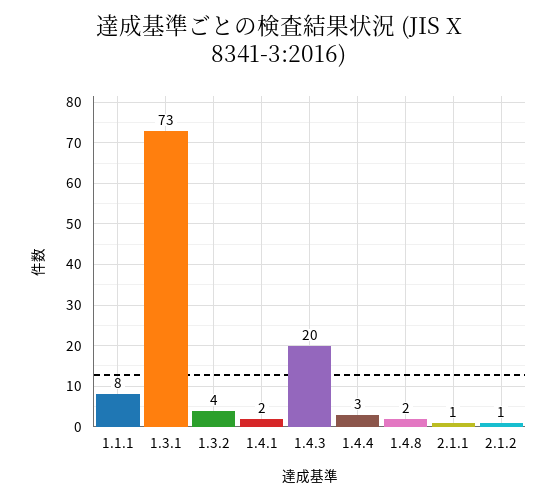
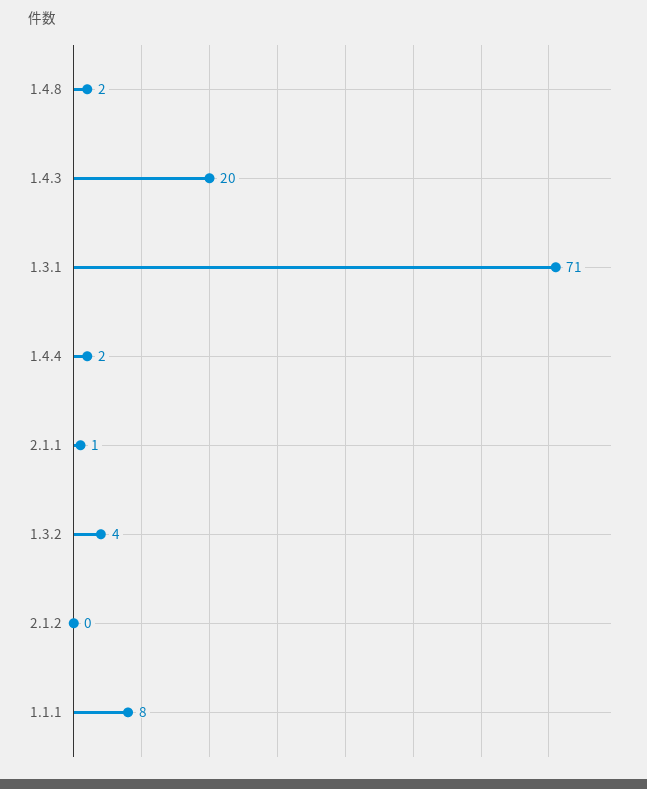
  {
    "1.1.1": 8,
-   "1.3.1": 73,
+   "1.3.1": 71,
    "1.3.2": 4,
-   "1.4.1": 2,
    "1.4.3": 20,
-   "1.4.4": 3,
+   "1.4.4": 2,
    "1.4.8": 2,
    "2.1.1": 1,
-   "2.1.2": 1
+   "2.1.2": 0
  }

